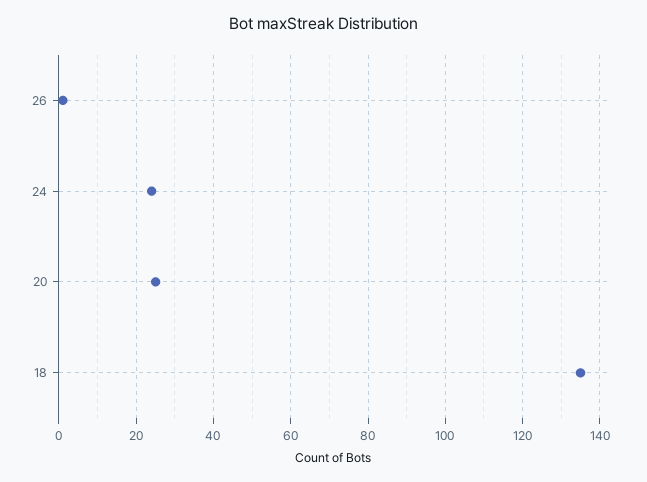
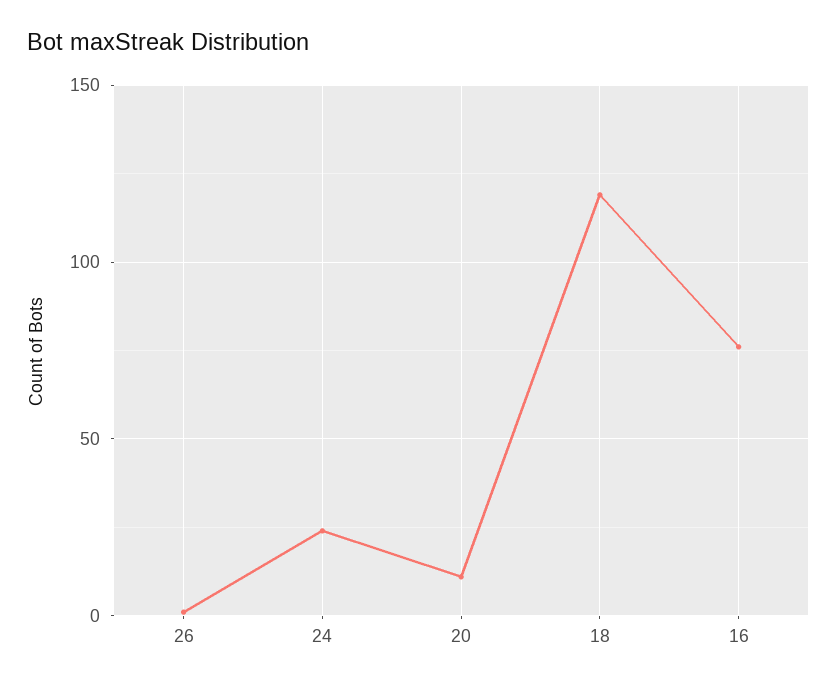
  {
    "26": 0,
    "24": 25,
-   "20": 25,
+   "20": 10,
-   "18": 135
+   "18": 120,
+   "16": 75
  }

